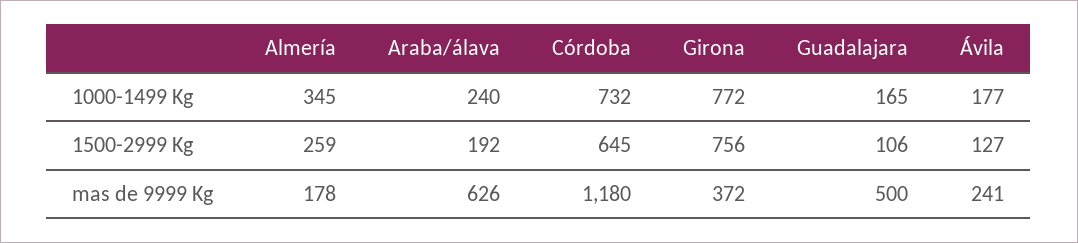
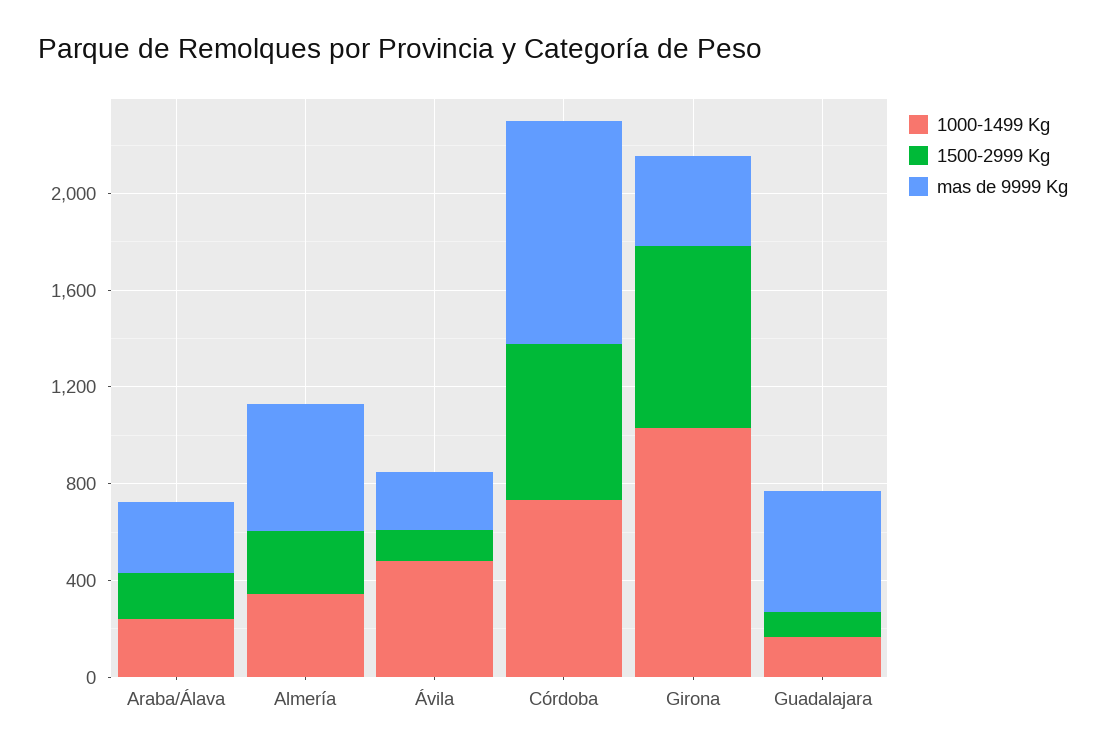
  {
    "1000-1499 Kg": {
      "Almería": 345,
      "Araba/álava": 240,
      "Córdoba": 732,
-     "Girona": 772,
+     "Girona": 1000,
      "Guadalajara": 165,
-     "Ávila": 177
+     "Ávila": 500
    },
    "1500-2999 Kg": {
      "Almería": 259,
      "Araba/álava": 192,
      "Córdoba": 645,
      "Girona": 756,
      "Guadalajara": 106,
      "Ávila": 127
    },
    "mas de 9999 Kg": {
-     "Almería": 178,
+     "Almería": 500,
-     "Araba/álava": 626,
+     "Araba/álava": 300,
-     "Córdoba": 1180,
+     "Córdoba": 900,
      "Girona": 372,
      "Guadalajara": 500,
      "Ávila": 241
    }
  }

